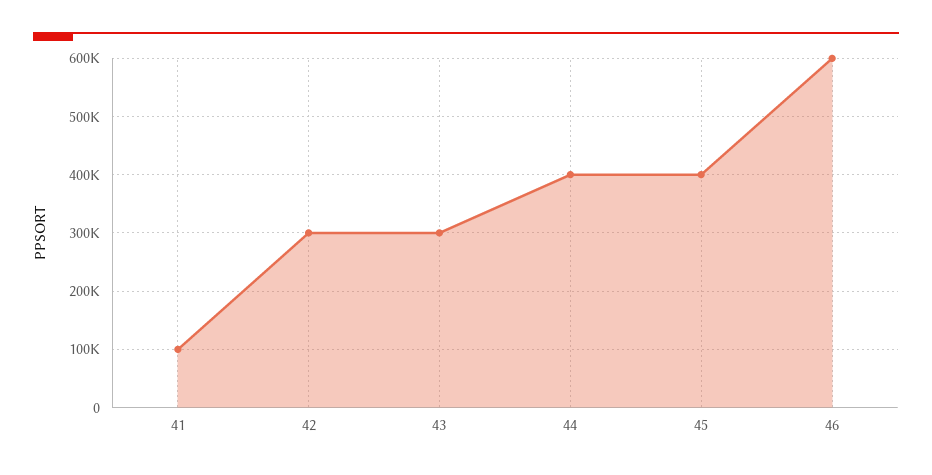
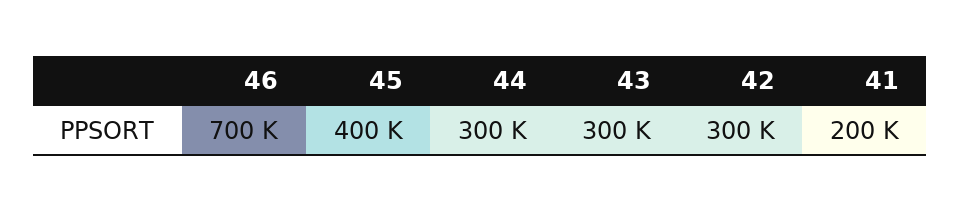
  {
-   "41": 100000,
+   "41": 200000,
    "42": 300000,
    "43": 300000,
-   "44": 400000,
+   "44": 300000,
    "45": 400000,
-   "46": 600000
+   "46": 700000
  }

